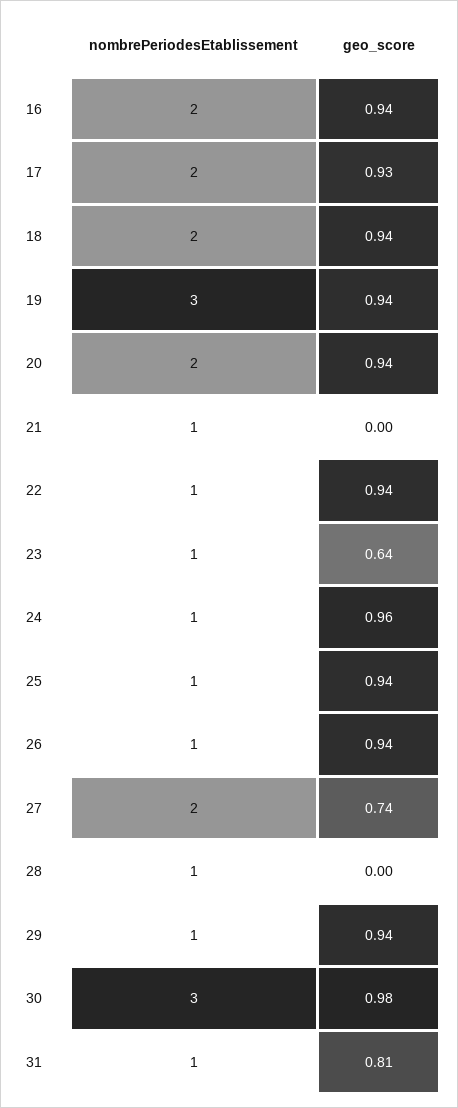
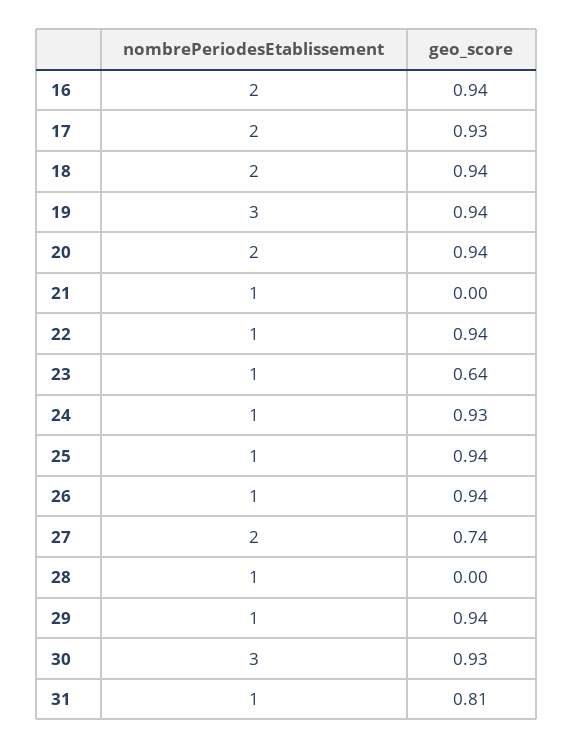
  {
    "nombrePeriodesEtablissement": {
      "16": 2,
      "17": 2,
      "18": 2,
      "19": 3,
      "20": 2,
      "21": 1,
      "22": 1,
      "23": 1,
      "24": 1,
      "25": 1,
      "26": 1,
      "27": 2,
      "28": 1,
      "29": 1,
      "30": 3,
      "31": 1
    },
    "geo_score": {
      "16": 0.94,
      "17": 0.93,
      "18": 0.94,
      "19": 0.94,
      "20": 0.94,
      "21": 0,
      "22": 0.94,
      "23": 0.64,
-     "24": 0.96,
+     "24": 0.93,
      "25": 0.94,
      "26": 0.94,
      "27": 0.74,
      "28": 0,
      "29": 0.94,
-     "30": 0.98,
+     "30": 0.93,
      "31": 0.81
    }
  }

